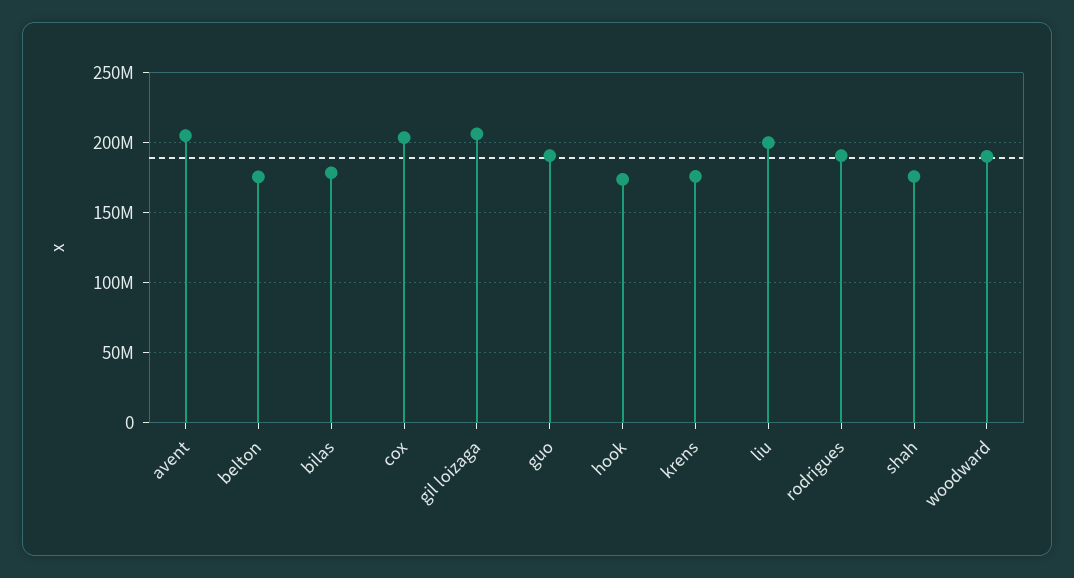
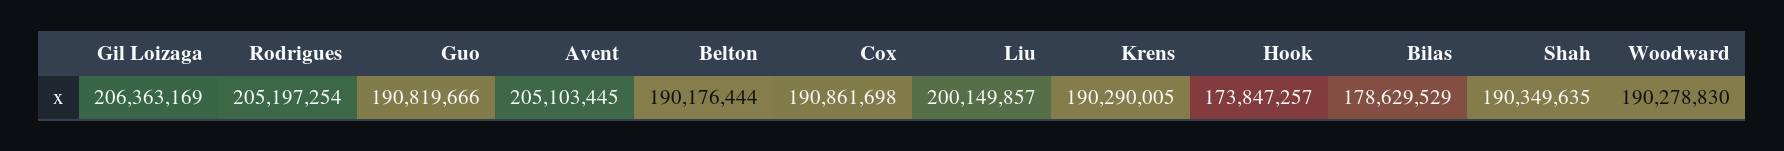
  {
    "avent": 205103445,
-   "belton": 175000000,
+   "belton": 190176444,
    "bilas": 178629529,
-   "cox": 205000000,
+   "cox": 190861698,
    "gil loizaga": 206363169,
    "guo": 190819666,
    "hook": 173847257,
-   "krens": 175000000,
+   "krens": 190290005,
    "liu": 200149857,
-   "rodrigues": 190000000,
+   "rodrigues": 205197254,
-   "shah": 175000000,
+   "shah": 190349635,
    "woodward": 190278830
  }

